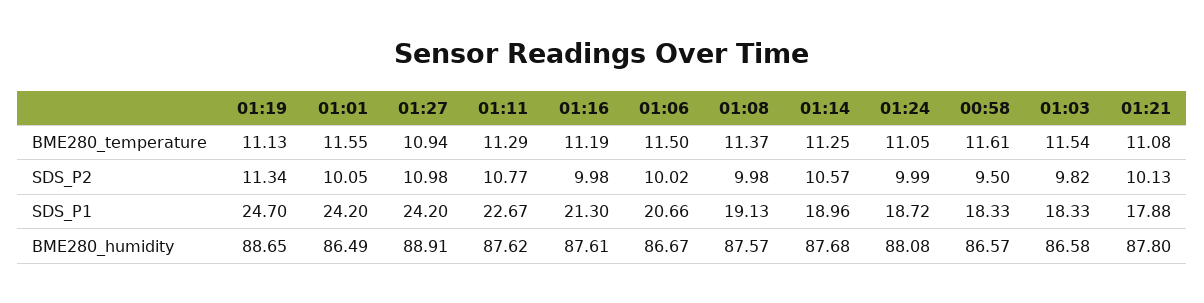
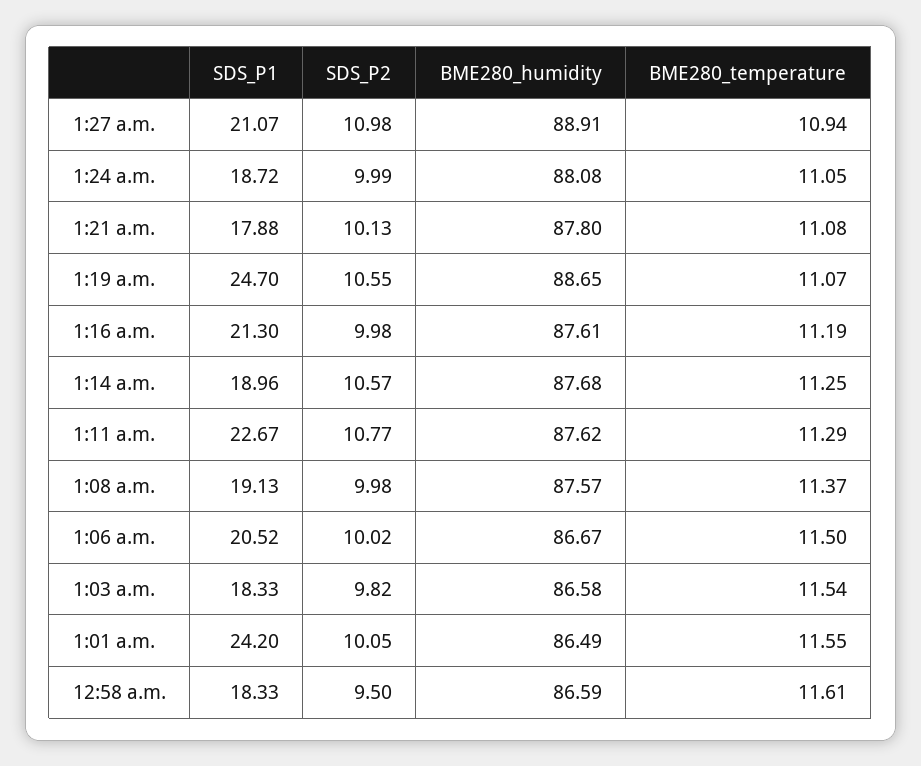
  {
    "01:19": {
-     "BME280_temperature": 11.13,
+     "BME280_temperature": 11.07,
-     "SDS_P2": 11.34,
+     "SDS_P2": 10.55,
      "SDS_P1": 24.7,
      "BME280_humidity": 88.65
    },
    "01:01": {
      "BME280_temperature": 11.55,
      "SDS_P2": 10.05,
      "SDS_P1": 24.2,
      "BME280_humidity": 86.49
    },
    "01:27": {
      "BME280_temperature": 10.94,
      "SDS_P2": 10.98,
-     "SDS_P1": 24.2,
+     "SDS_P1": 21.07,
      "BME280_humidity": 88.91
    },
    "01:11": {
      "BME280_temperature": 11.29,
      "SDS_P2": 10.77,
      "SDS_P1": 22.67,
      "BME280_humidity": 87.62
    },
    "01:16": {
      "BME280_temperature": 11.19,
      "SDS_P2": 9.98,
      "SDS_P1": 21.3,
      "BME280_humidity": 87.61
    },
    "01:06": {
      "BME280_temperature": 11.5,
      "SDS_P2": 10.02,
-     "SDS_P1": 20.66,
+     "SDS_P1": 20.52,
      "BME280_humidity": 86.67
    },
    "01:08": {
      "BME280_temperature": 11.37,
      "SDS_P2": 9.98,
      "SDS_P1": 19.13,
      "BME280_humidity": 87.57
    },
    "01:14": {
      "BME280_temperature": 11.25,
      "SDS_P2": 10.57,
      "SDS_P1": 18.96,
      "BME280_humidity": 87.68
    },
    "01:24": {
      "BME280_temperature": 11.05,
      "SDS_P2": 9.99,
      "SDS_P1": 18.72,
      "BME280_humidity": 88.08
    },
    "00:58": {
      "BME280_temperature": 11.61,
      "SDS_P2": 9.5,
      "SDS_P1": 18.33,
-     "BME280_humidity": 86.57
+     "BME280_humidity": 86.59
    },
    "01:03": {
      "BME280_temperature": 11.54,
      "SDS_P2": 9.82,
      "SDS_P1": 18.33,
      "BME280_humidity": 86.58
    },
    "01:21": {
      "BME280_temperature": 11.08,
      "SDS_P2": 10.13,
      "SDS_P1": 17.88,
      "BME280_humidity": 87.8
    }
  }

